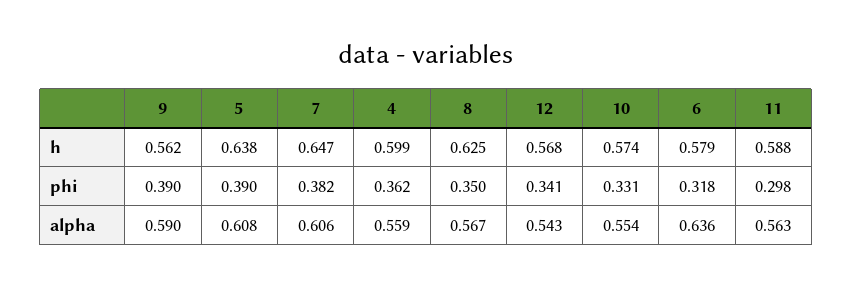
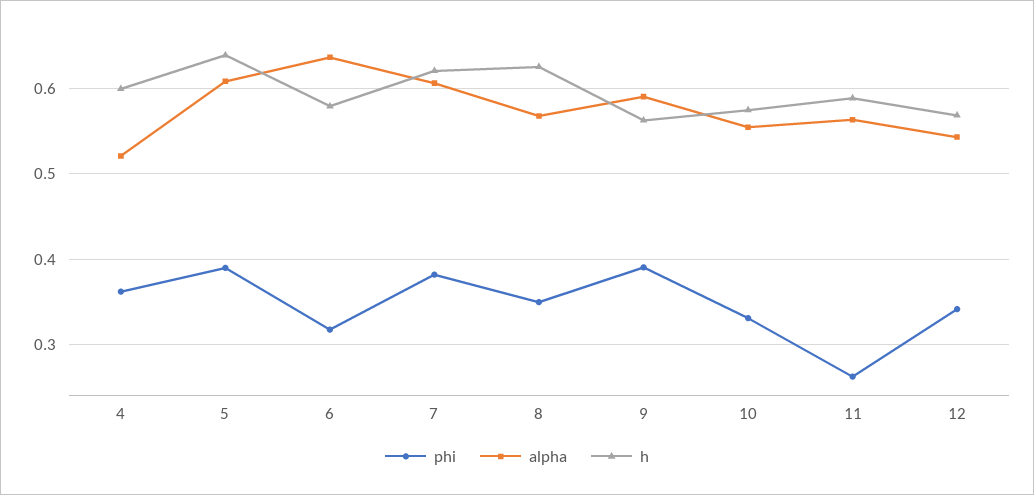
  {
    "h": {
      "9": 0.562,
      "5": 0.638,
-     "7": 0.647,
+     "7": 0.62,
      "4": 0.599,
      "8": 0.625,
      "12": 0.568,
      "10": 0.574,
      "6": 0.579,
      "11": 0.588
    },
    "phi": {
      "9": 0.39,
      "5": 0.39,
      "7": 0.382,
      "4": 0.362,
      "8": 0.35,
      "12": 0.341,
      "10": 0.331,
      "6": 0.318,
-     "11": 0.298
+     "11": 0.26
    },
    "alpha": {
      "9": 0.59,
      "5": 0.608,
      "7": 0.606,
-     "4": 0.559,
+     "4": 0.52,
      "8": 0.567,
      "12": 0.543,
      "10": 0.554,
      "6": 0.636,
      "11": 0.563
    }
  }

